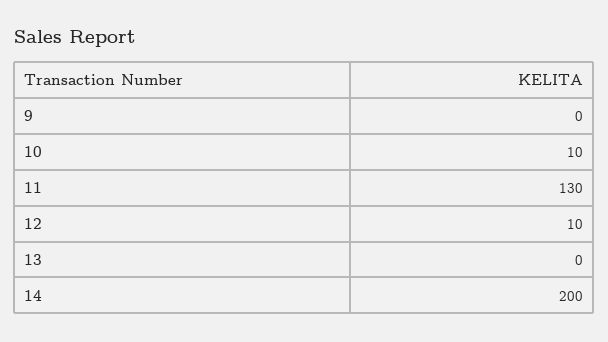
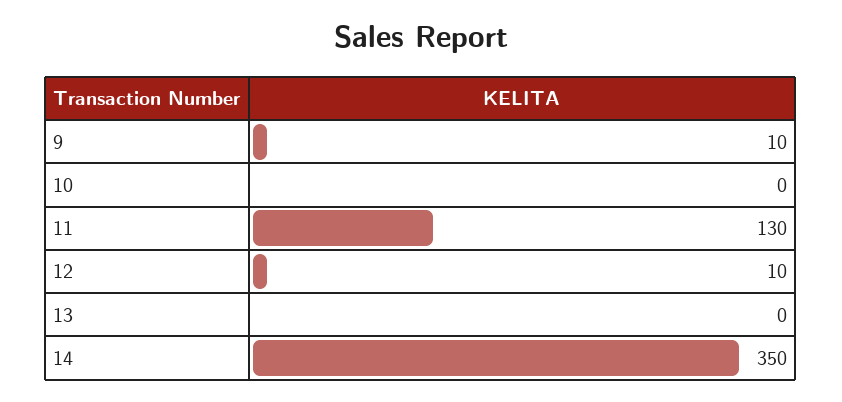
  {
-   "9": 0,
+   "9": 10,
-   "10": 10,
+   "10": 0,
    "11": 130,
    "12": 10,
    "13": 0,
-   "14": 200
+   "14": 350
  }

